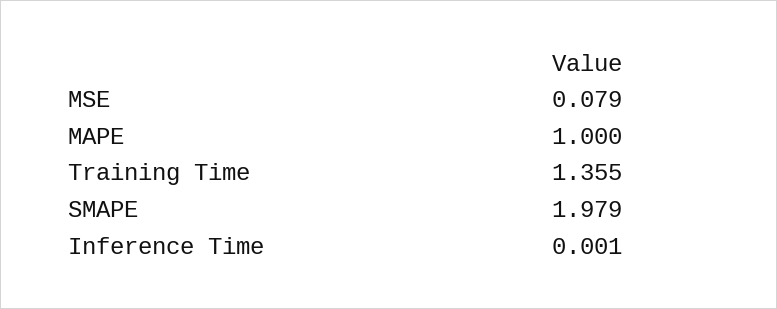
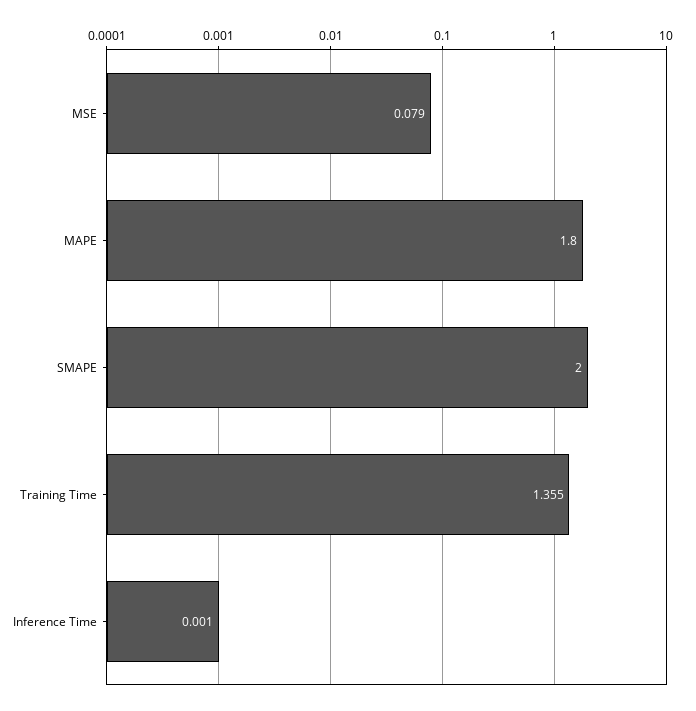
  {
    "MSE": 0.079,
-   "MAPE": 1,
+   "MAPE": 1.8,
    "Training Time": 1.355,
-   "SMAPE": 1.979,
+   "SMAPE": 2,
    "Inference Time": 0.001
  }

